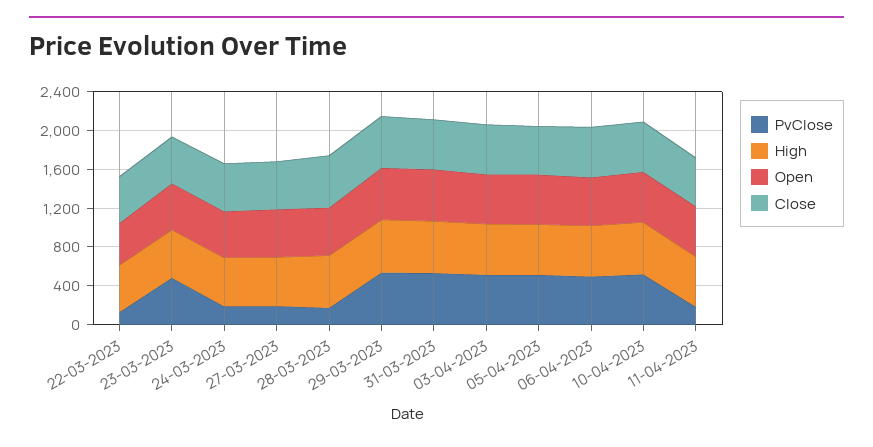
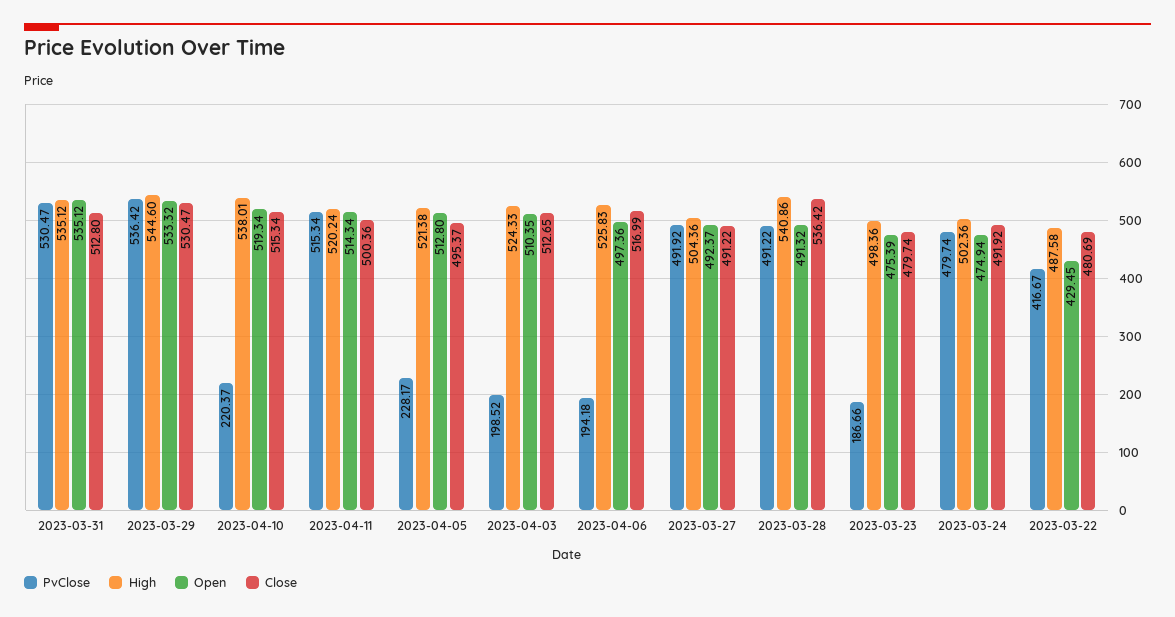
  {
    "PvClose": {
-     "22-03-2023": 100,
+     "22-03-2023": 416.67,
-     "23-03-2023": 500,
+     "23-03-2023": 186.66,
-     "24-03-2023": 200,
+     "24-03-2023": 479.74,
-     "27-03-2023": 200,
+     "27-03-2023": 491.92,
-     "28-03-2023": 200,
+     "28-03-2023": 491.22,
      "29-03-2023": 536.42,
      "31-03-2023": 530.47,
-     "03-04-2023": 500,
+     "03-04-2023": 198.52,
-     "05-04-2023": 500,
+     "05-04-2023": 228.17,
-     "06-04-2023": 500,
+     "06-04-2023": 194.18,
-     "10-04-2023": 500,
+     "10-04-2023": 220.37,
-     "11-04-2023": 200
+     "11-04-2023": 515.34
    },
    "High": {
      "22-03-2023": 487.58,
      "23-03-2023": 498.36,
      "24-03-2023": 502.36,
      "27-03-2023": 504.36,
      "28-03-2023": 540.86,
      "29-03-2023": 544.6,
      "31-03-2023": 535.12,
      "03-04-2023": 524.33,
      "05-04-2023": 521.38,
      "06-04-2023": 525.83,
      "10-04-2023": 538.01,
      "11-04-2023": 520.24
    },
    "Open": {
      "22-03-2023": 429.45,
      "23-03-2023": 475.39,
      "24-03-2023": 474.94,
      "27-03-2023": 492.37,
      "28-03-2023": 491.32,
      "29-03-2023": 533.32,
      "31-03-2023": 535.12,
      "03-04-2023": 510.35,
      "05-04-2023": 512.8,
      "06-04-2023": 497.36,
      "10-04-2023": 519.34,
      "11-04-2023": 514.34
    },
    "Close": {
      "22-03-2023": 480.69,
      "23-03-2023": 479.74,
      "24-03-2023": 491.92,
      "27-03-2023": 491.22,
      "28-03-2023": 536.42,
      "29-03-2023": 530.47,
      "31-03-2023": 512.8,
      "03-04-2023": 512.65,
      "05-04-2023": 495.37,
      "06-04-2023": 516.99,
      "10-04-2023": 515.34,
      "11-04-2023": 500.36
    }
  }

